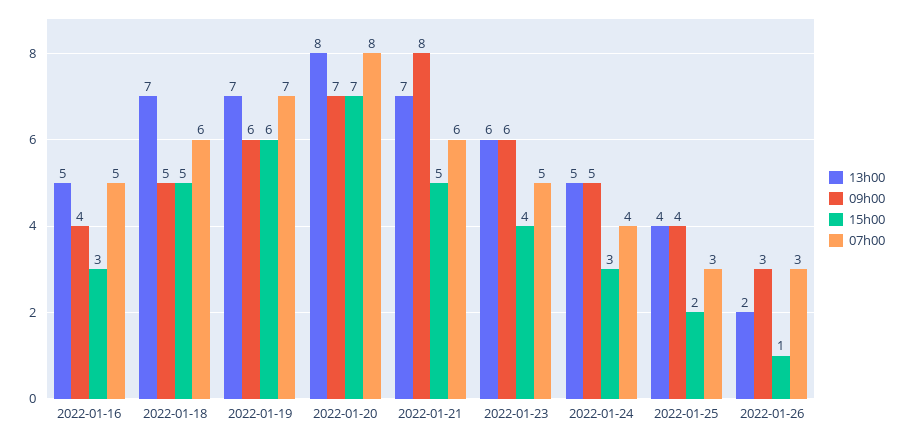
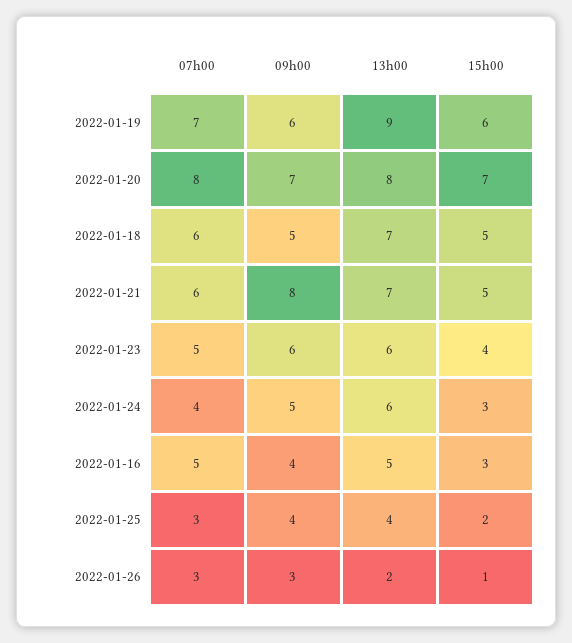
  {
    "13h00": {
      "2022-01-16": 5,
      "2022-01-18": 7,
-     "2022-01-19": 7,
+     "2022-01-19": 9,
      "2022-01-20": 8,
      "2022-01-21": 7,
      "2022-01-23": 6,
-     "2022-01-24": 5,
+     "2022-01-24": 6,
      "2022-01-25": 4,
      "2022-01-26": 2
    },
    "09h00": {
      "2022-01-16": 4,
      "2022-01-18": 5,
      "2022-01-19": 6,
      "2022-01-20": 7,
      "2022-01-21": 8,
      "2022-01-23": 6,
      "2022-01-24": 5,
      "2022-01-25": 4,
      "2022-01-26": 3
    },
    "15h00": {
      "2022-01-16": 3,
      "2022-01-18": 5,
      "2022-01-19": 6,
      "2022-01-20": 7,
      "2022-01-21": 5,
      "2022-01-23": 4,
      "2022-01-24": 3,
      "2022-01-25": 2,
      "2022-01-26": 1
    },
    "07h00": {
      "2022-01-16": 5,
      "2022-01-18": 6,
      "2022-01-19": 7,
      "2022-01-20": 8,
      "2022-01-21": 6,
      "2022-01-23": 5,
      "2022-01-24": 4,
      "2022-01-25": 3,
      "2022-01-26": 3
    }
  }

